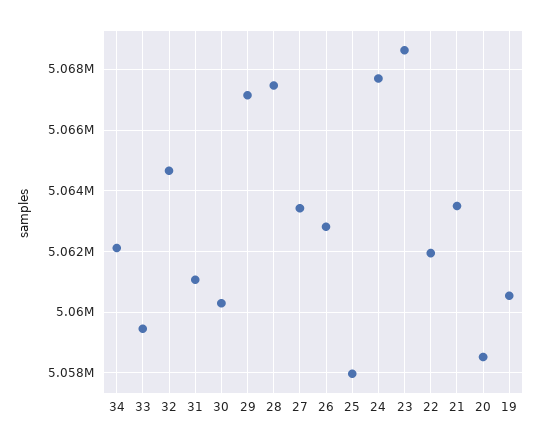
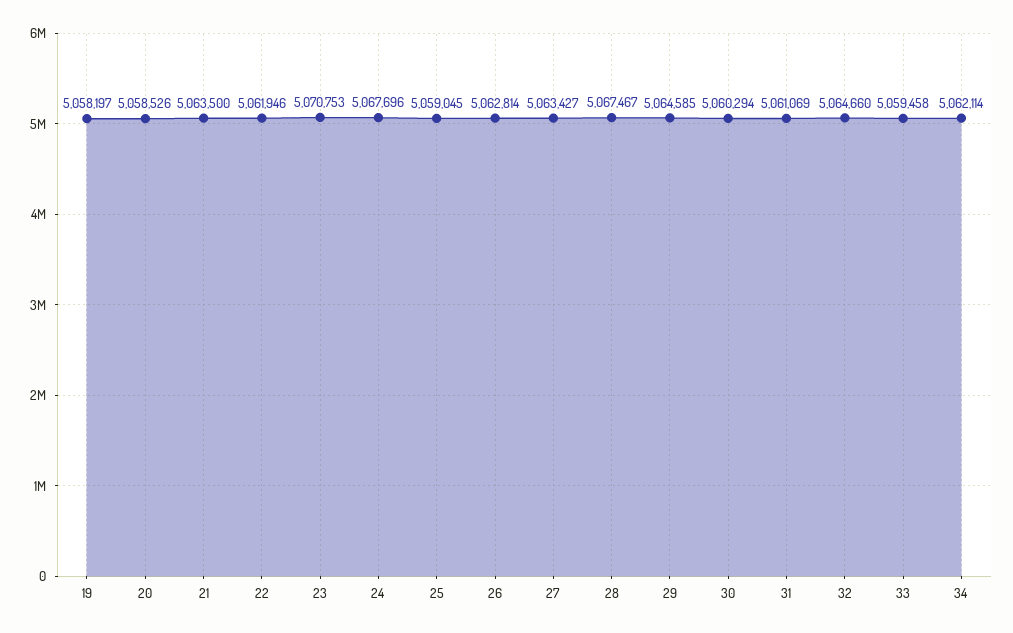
  {
    "34": 5062114,
    "33": 5059458,
    "32": 5064660,
    "31": 5061069,
    "30": 5060294,
-   "29": 5067200,
+   "29": 5064585,
    "28": 5067467,
    "27": 5063427,
    "26": 5062814,
-   "25": 5058000,
+   "25": 5059045,
    "24": 5067696,
-   "23": 5068600,
+   "23": 5070753,
    "22": 5061946,
    "21": 5063500,
    "20": 5058526,
-   "19": 5060600
+   "19": 5058197
  }

